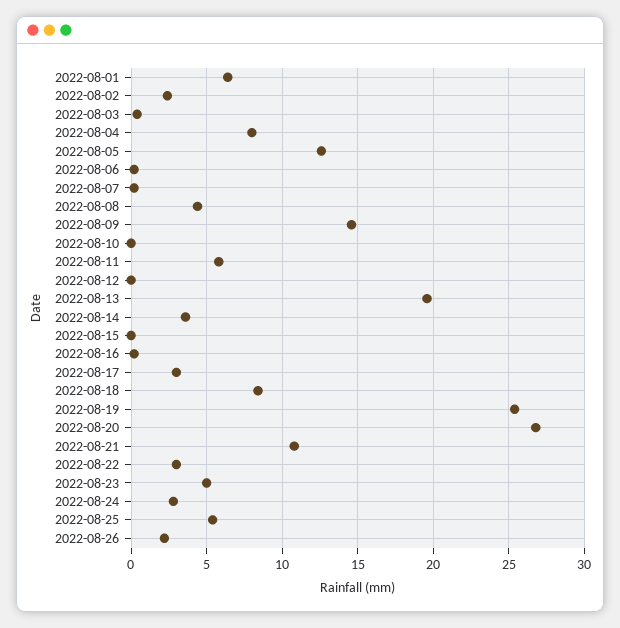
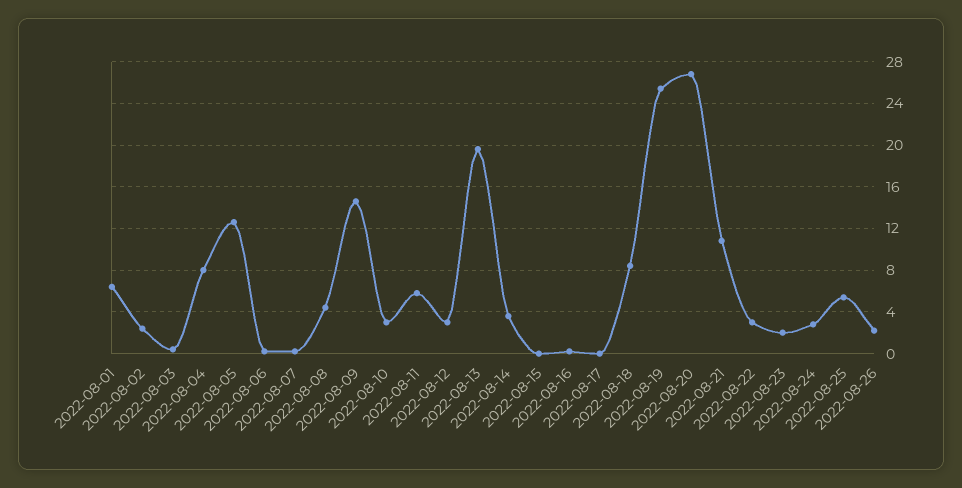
  {
    "2022-08-01": 6.5,
    "2022-08-02": 2.5,
    "2022-08-03": 0.5,
    "2022-08-04": 8,
    "2022-08-05": 12.5,
    "2022-08-06": 0,
    "2022-08-07": 0,
    "2022-08-08": 4.5,
    "2022-08-09": 14.5,
-   "2022-08-10": 0,
+   "2022-08-10": 3,
    "2022-08-11": 6,
-   "2022-08-12": 0,
+   "2022-08-12": 3,
    "2022-08-13": 19.5,
    "2022-08-14": 3.5,
    "2022-08-15": 0,
    "2022-08-16": 0,
-   "2022-08-17": 3,
+   "2022-08-17": 0,
    "2022-08-18": 8.5,
    "2022-08-19": 25.5,
    "2022-08-20": 27,
    "2022-08-21": 11,
    "2022-08-22": 3,
-   "2022-08-23": 5,
+   "2022-08-23": 2,
    "2022-08-24": 3,
    "2022-08-25": 5.5,
    "2022-08-26": 2
  }

